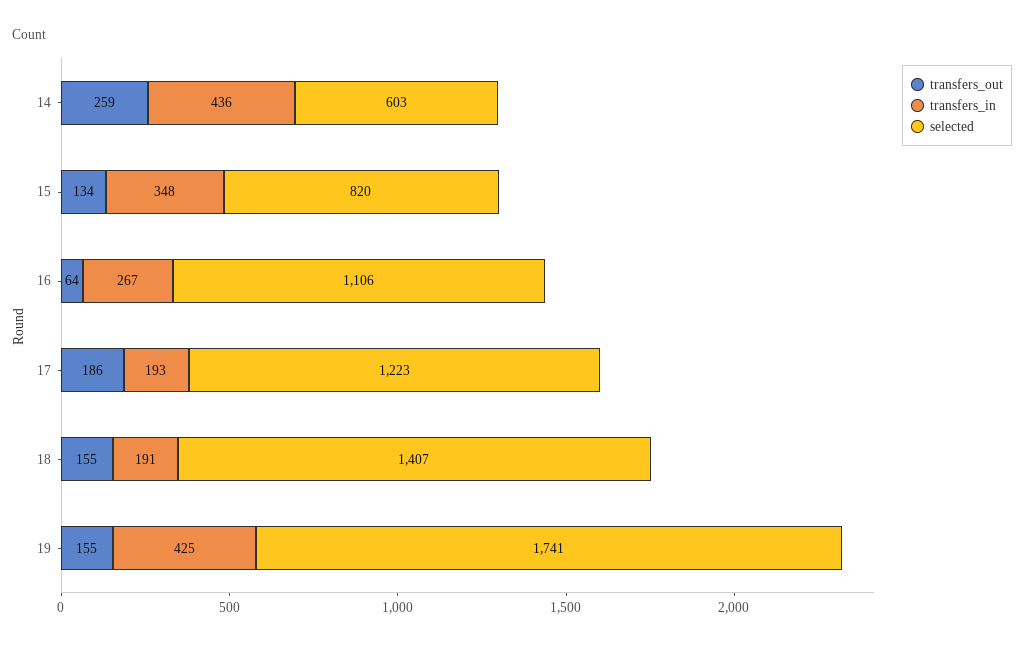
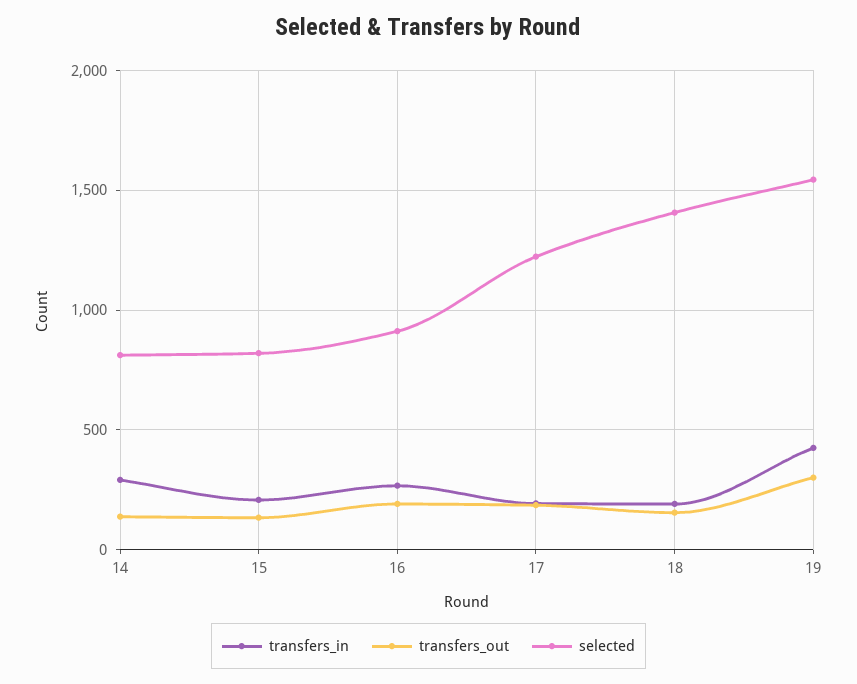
  {
    "transfers_out": {
-     "14": 259,
+     "14": 150,
      "15": 134,
-     "16": 64,
+     "16": 200,
      "17": 186,
      "18": 155,
-     "19": 155
+     "19": 300
    },
    "transfers_in": {
-     "14": 436,
+     "14": 300,
-     "15": 348,
+     "15": 200,
      "16": 267,
      "17": 193,
      "18": 191,
      "19": 425
    },
    "selected": {
-     "14": 603,
+     "14": 800,
      "15": 820,
-     "16": 1106,
+     "16": 900,
      "17": 1223,
      "18": 1407,
-     "19": 1741
+     "19": 1550
    }
  }

